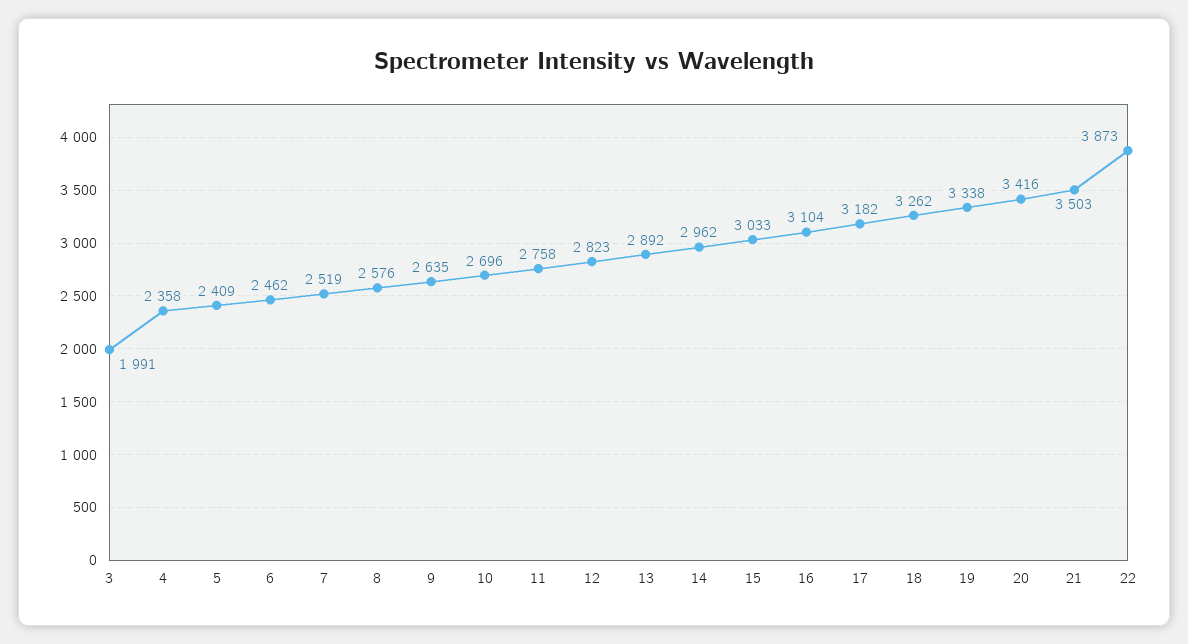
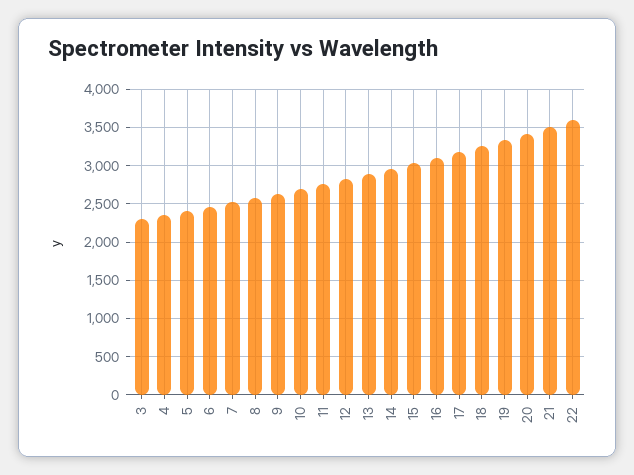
  {
-   "3": 1991,
+   "3": 2300,
    "4": 2358,
    "5": 2409,
    "6": 2462,
    "7": 2519,
    "8": 2576,
    "9": 2635,
    "10": 2696,
    "11": 2758,
    "12": 2823,
    "13": 2892,
    "14": 2962,
    "15": 3033,
    "16": 3104,
    "17": 3182,
    "18": 3262,
    "19": 3338,
    "20": 3416,
    "21": 3503,
-   "22": 3873
+   "22": 3600
  }

